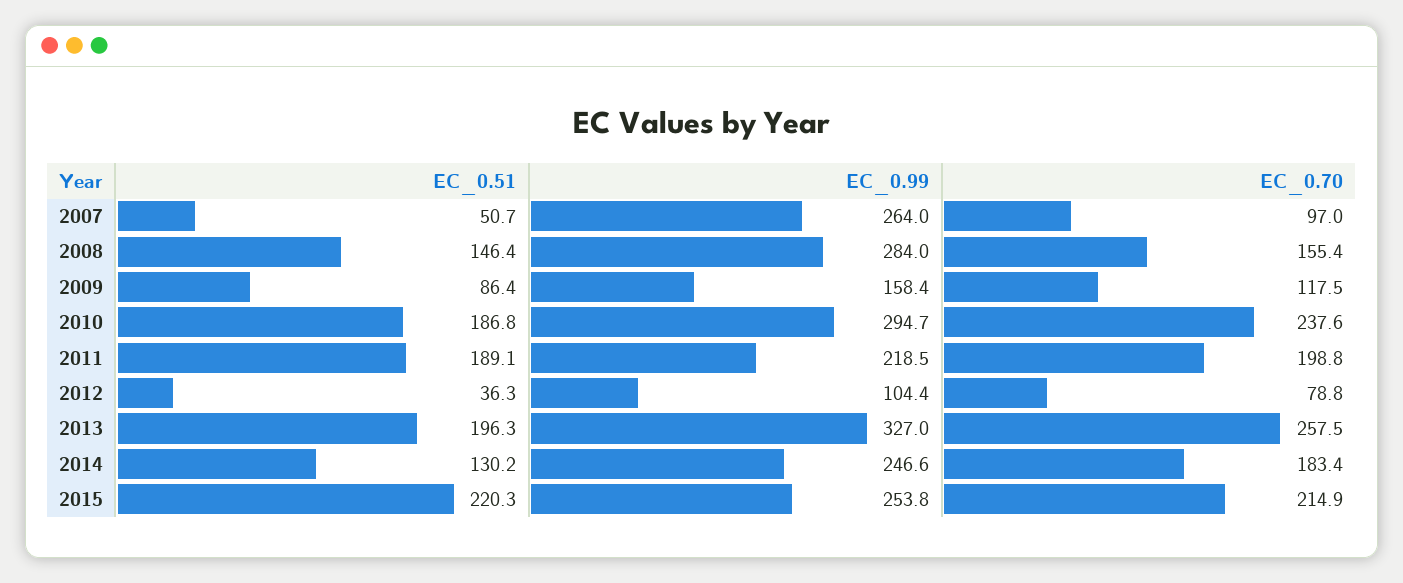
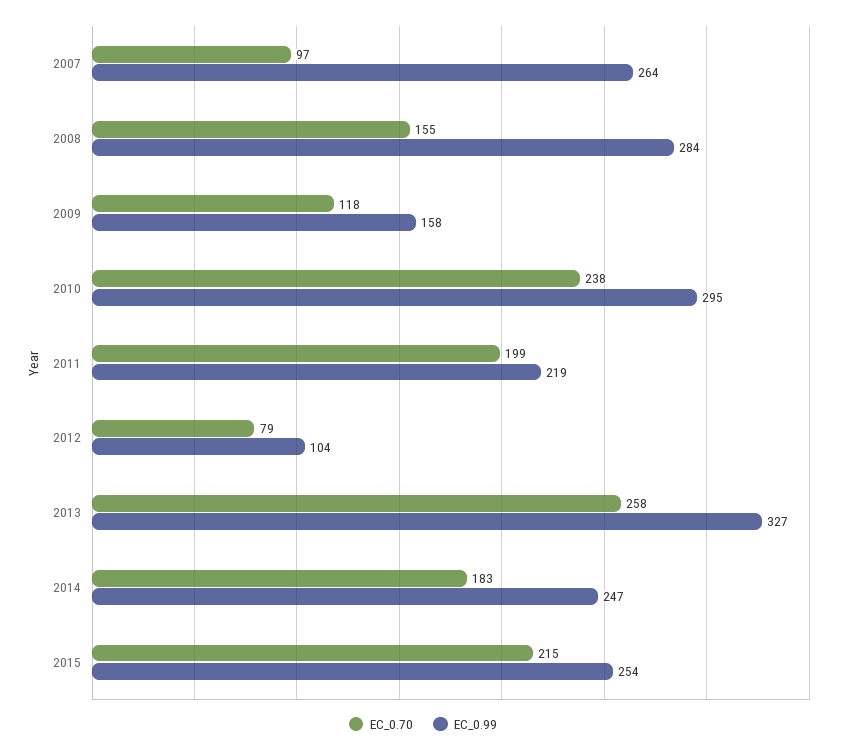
  {
-   "EC_0.51": {
-     "2007": 50.7,
-     "2008": 146.4,
-     "2009": 86.4,
-     "2010": 186.8,
-     "2011": 189.1,
-     "2012": 36.3,
-     "2013": 196.3,
-     "2014": 130.2,
-     "2015": 220.3
-   },
    "EC_0.99": {
      "2007": 264,
      "2008": 284,
      "2009": 158.4,
      "2010": 294.7,
      "2011": 218.5,
      "2012": 104.4,
      "2013": 327,
      "2014": 246.6,
      "2015": 253.8
    },
    "EC_0.70": {
      "2007": 97,
      "2008": 155.4,
      "2009": 117.5,
      "2010": 237.6,
      "2011": 198.8,
      "2012": 78.8,
      "2013": 257.5,
      "2014": 183.4,
      "2015": 214.9
    }
  }

